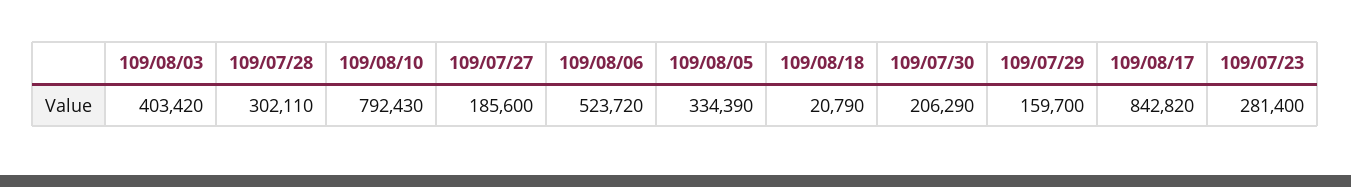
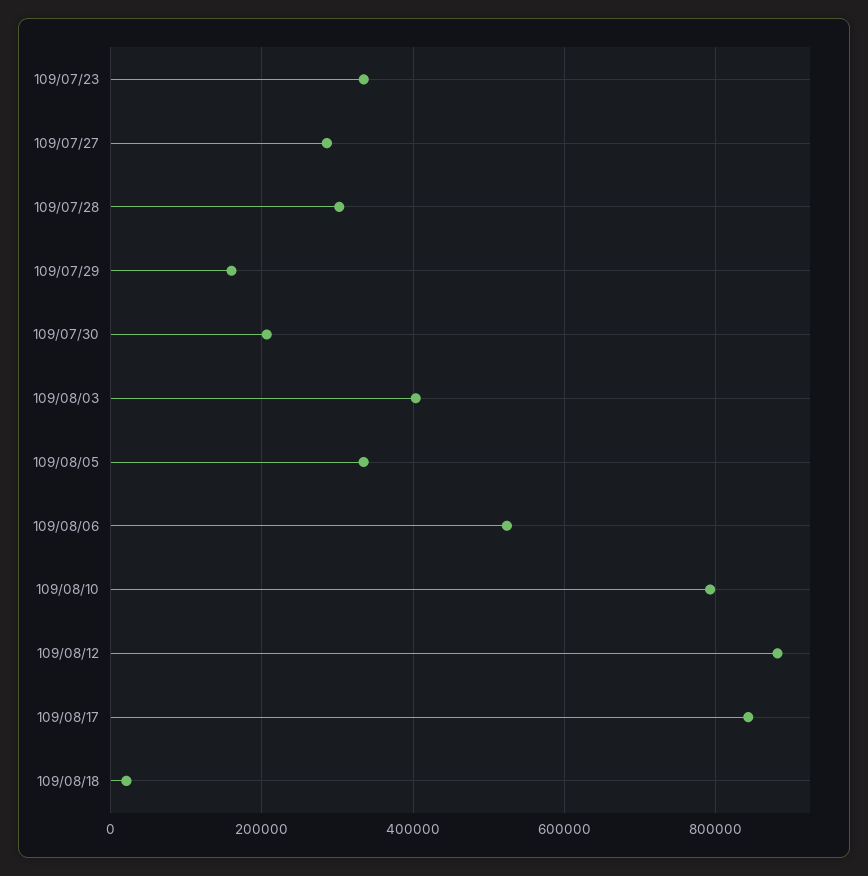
  {
    "109/08/03": 403420,
    "109/07/28": 302110,
    "109/08/10": 792430,
-   "109/07/27": 185600,
+   "109/07/27": 280000,
    "109/08/06": 523720,
    "109/08/05": 334390,
    "109/08/18": 20790,
    "109/07/30": 206290,
    "109/07/29": 159700,
    "109/08/17": 842820,
-   "109/07/23": 281400
+   "109/07/23": 340000,
+   "109/08/12": 880000
  }

